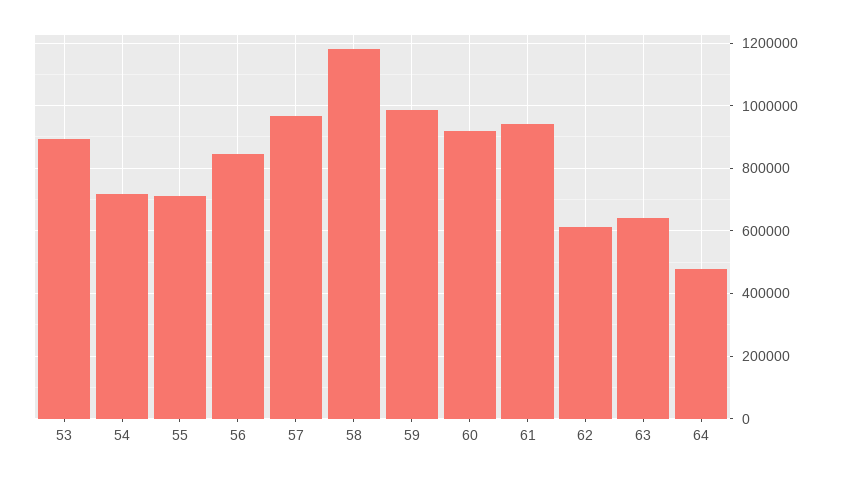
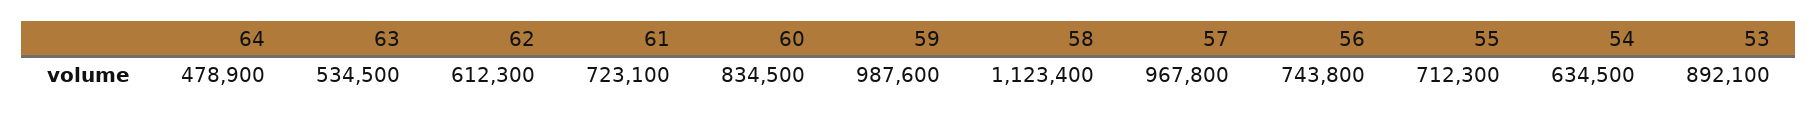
  {
    "53": 892100,
-   "54": 720000,
+   "54": 634500,
    "55": 712300,
-   "56": 840000,
+   "56": 743800,
    "57": 967800,
-   "58": 1180000,
+   "58": 1123400,
    "59": 987600,
-   "60": 920000,
+   "60": 834500,
-   "61": 940000,
+   "61": 723100,
    "62": 612300,
-   "63": 640000,
+   "63": 534500,
    "64": 478900
  }

